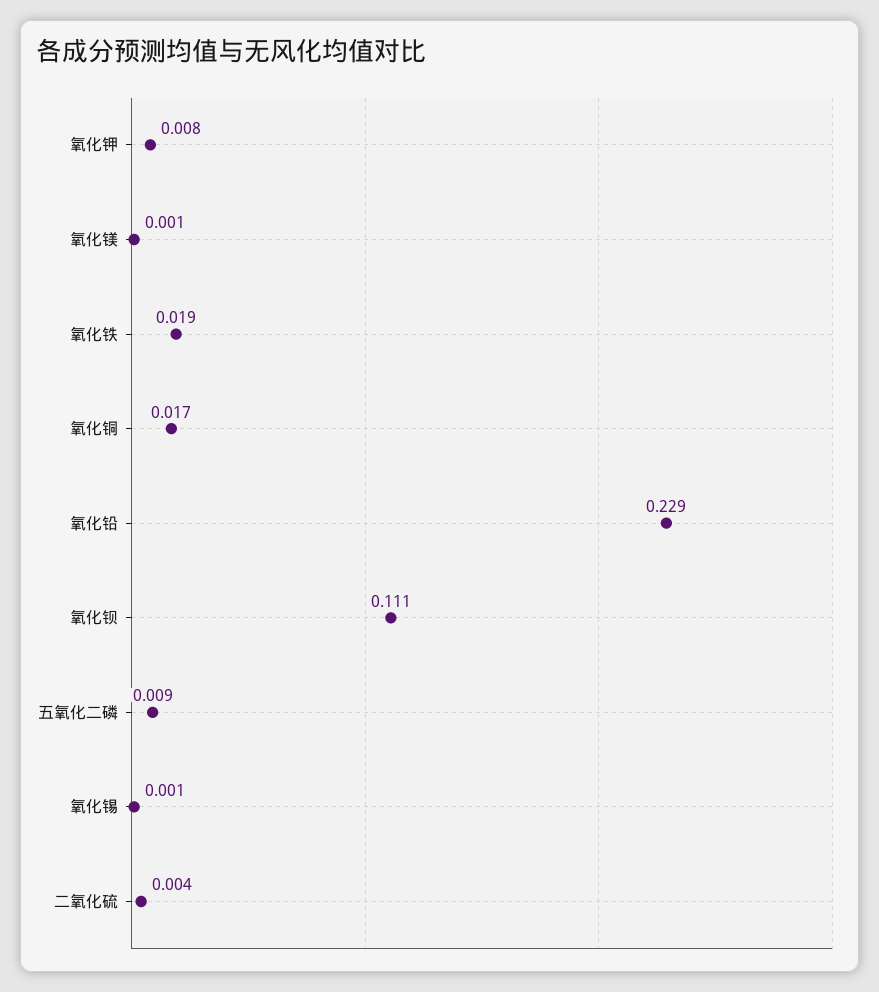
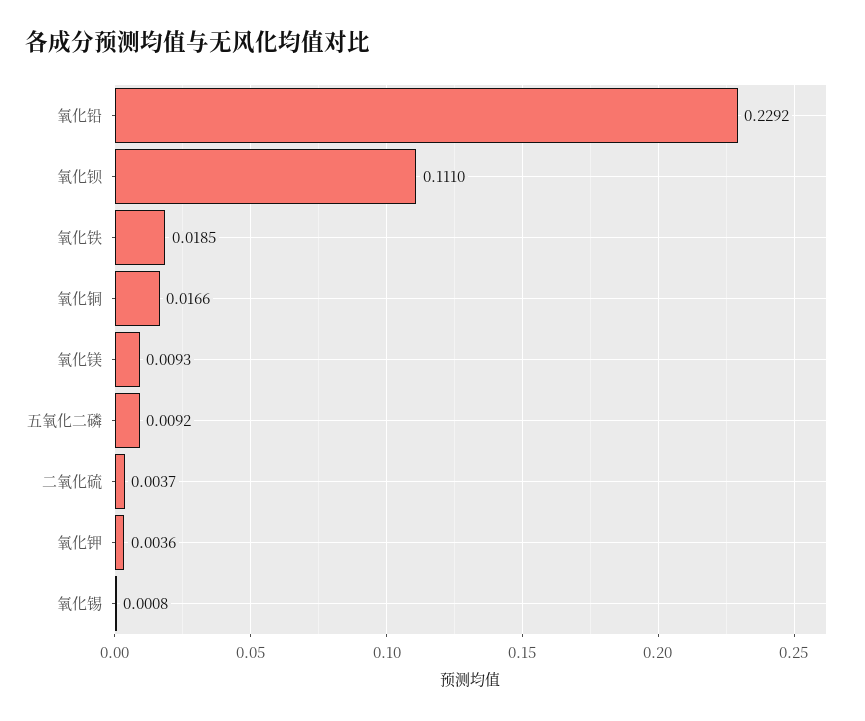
  {
-   "氧化钾": 0.008,
+   "氧化钾": 0.0036,
-   "氧化镁": 0.001,
+   "氧化镁": 0.0093,
    "氧化铁": 0.0185,
    "氧化铜": 0.0166,
    "氧化铅": 0.2292,
    "氧化钡": 0.111,
    "五氧化二磷": 0.0092,
    "氧化锡": 0.0008,
    "二氧化硫": 0.0037
  }

